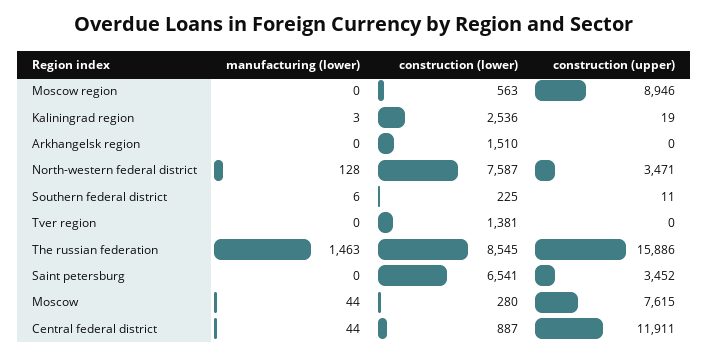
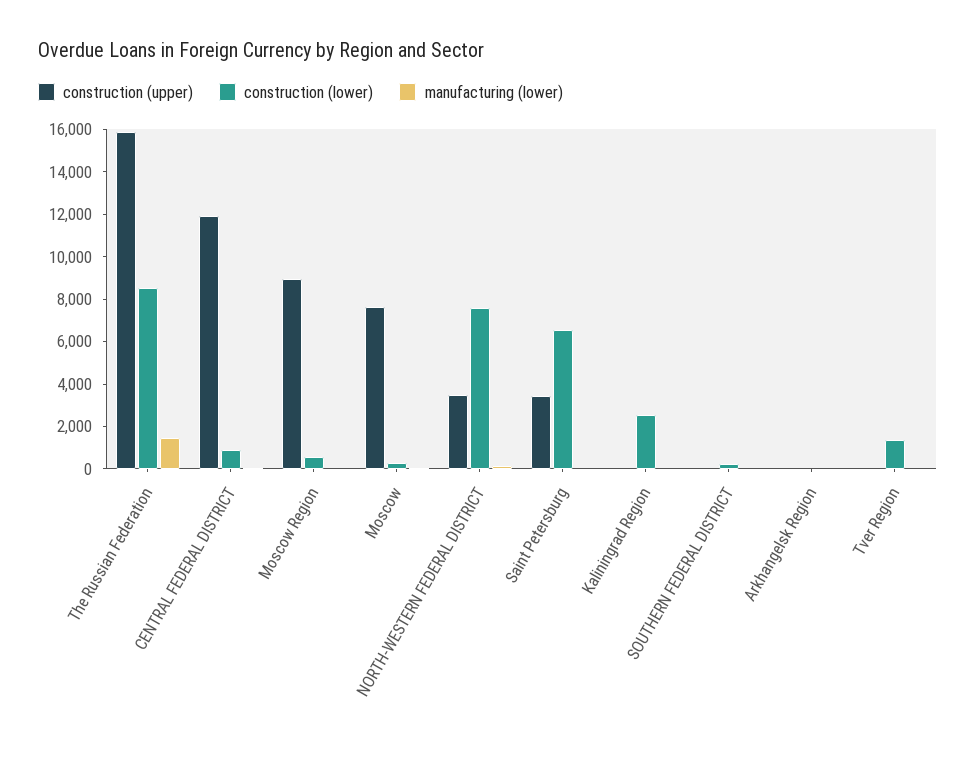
  {
    "manufacturing (lower)": {
      "Moscow region": 0,
      "Kaliningrad region": 3,
      "Arkhangelsk region": 0,
      "North-western federal district": 128,
      "Southern federal district": 6,
      "Tver region": 0,
      "The russian federation": 1463,
      "Saint petersburg": 0,
      "Moscow": 44,
      "Central federal district": 44
    },
    "construction (lower)": {
      "Moscow region": 563,
      "Kaliningrad region": 2536,
-     "Arkhangelsk region": 1510,
+     "Arkhangelsk region": 0,
      "North-western federal district": 7587,
      "Southern federal district": 225,
      "Tver region": 1381,
      "The russian federation": 8545,
      "Saint petersburg": 6541,
      "Moscow": 280,
      "Central federal district": 887
    },
    "construction (upper)": {
      "Moscow region": 8946,
      "Kaliningrad region": 19,
      "Arkhangelsk region": 0,
      "North-western federal district": 3471,
      "Southern federal district": 11,
      "Tver region": 0,
      "The russian federation": 15886,
      "Saint petersburg": 3452,
      "Moscow": 7615,
      "Central federal district": 11911
    }
  }

